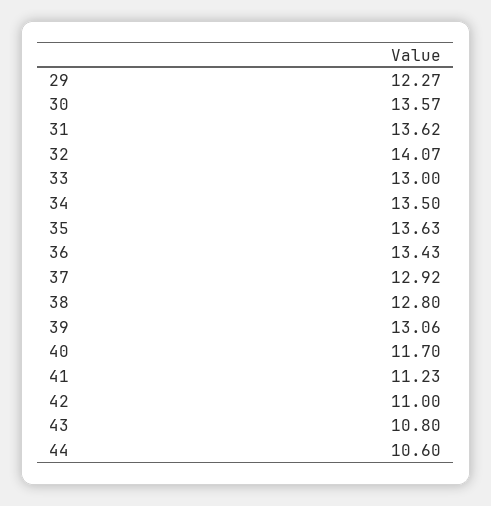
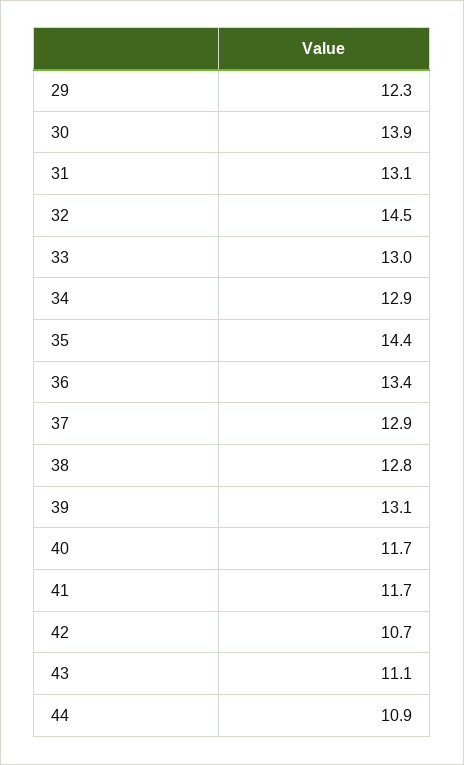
  {
    "29": 12.27,
-   "30": 13.57,
+   "30": 13.9,
-   "31": 13.62,
+   "31": 13.1,
-   "32": 14.07,
+   "32": 14.5,
    "33": 13,
-   "34": 13.5,
+   "34": 12.9,
-   "35": 13.63,
+   "35": 14.4,
    "36": 13.43,
    "37": 12.92,
    "38": 12.8,
    "39": 13.06,
    "40": 11.7,
-   "41": 11.23,
+   "41": 11.7,
-   "42": 11,
+   "42": 10.7,
-   "43": 10.8,
+   "43": 11.1,
-   "44": 10.6
+   "44": 10.9
  }

